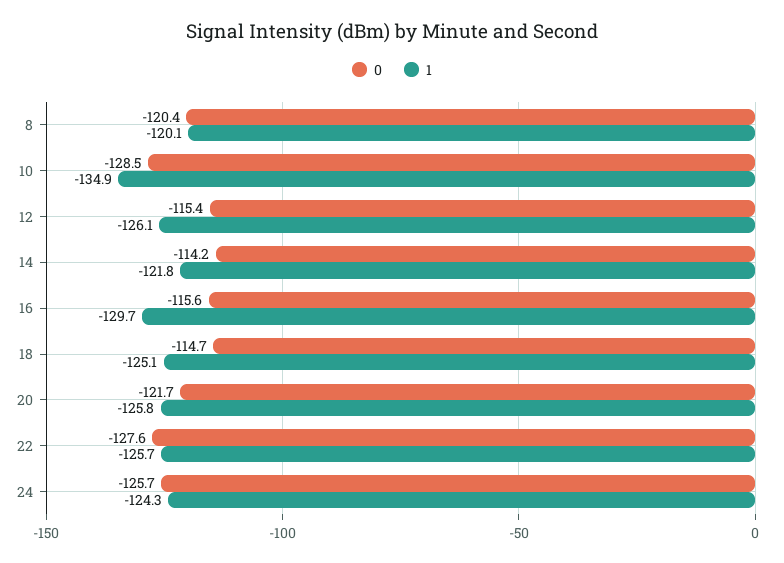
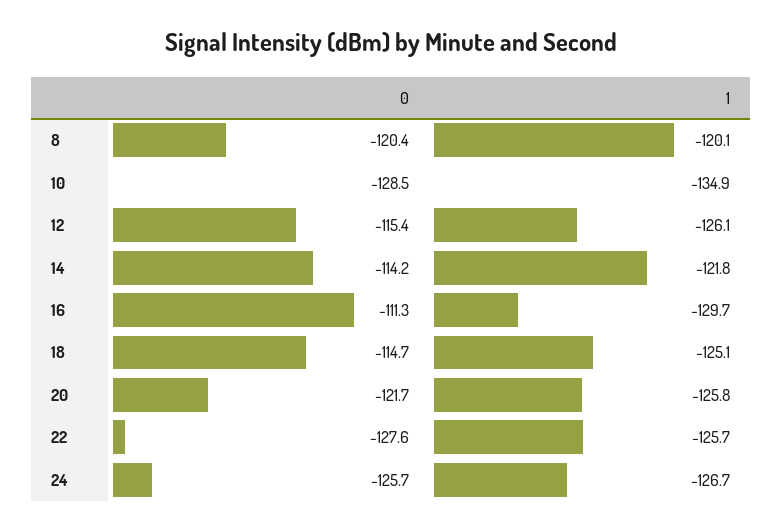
  {
    "0": {
      "8": -120.4,
      "10": -128.5,
      "12": -115.4,
      "14": -114.2,
-     "16": -115.6,
+     "16": -111.3,
      "18": -114.7,
      "20": -121.7,
      "22": -127.6,
      "24": -125.7
    },
    "1": {
      "8": -120.1,
      "10": -134.9,
      "12": -126.1,
      "14": -121.8,
      "16": -129.7,
      "18": -125.1,
      "20": -125.8,
      "22": -125.7,
-     "24": -124.3
+     "24": -126.7
    }
  }

